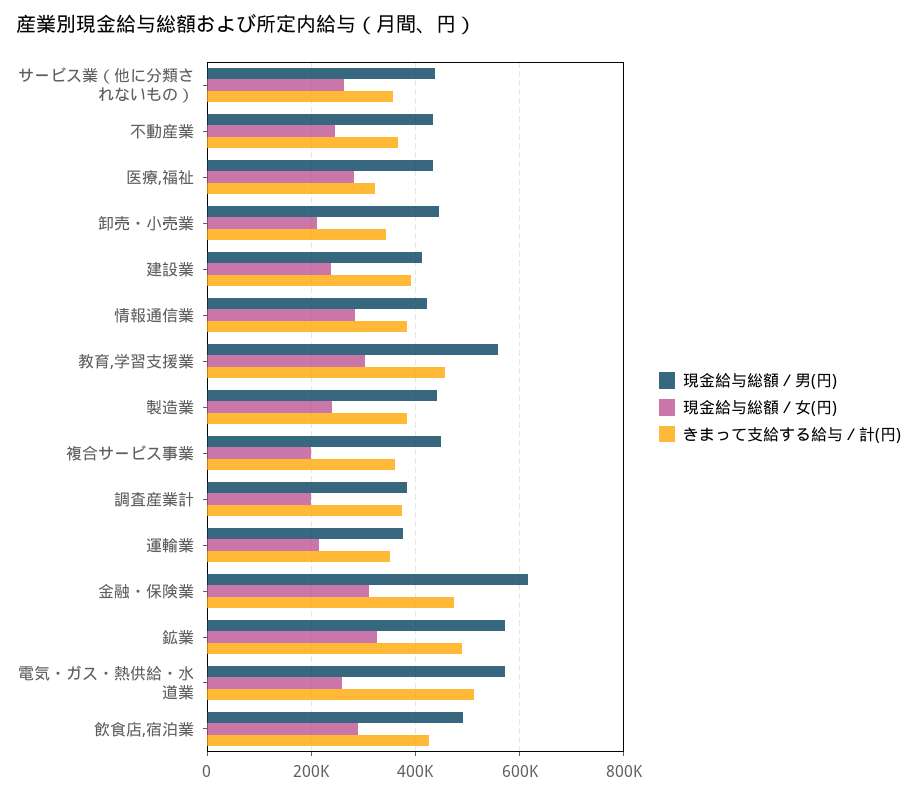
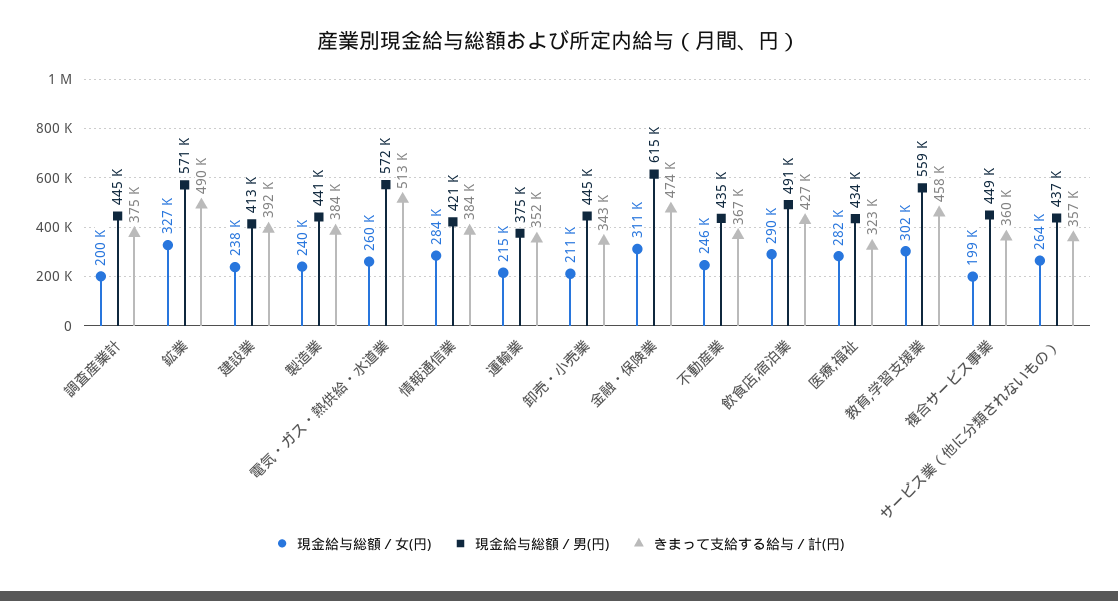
  {
    "現金給与総額／男(円)": {
      "サービス業（他に分類されないもの）": 437000,
      "不動産業": 435000,
      "医療,福祉": 434000,
      "卸売・小売業": 445000,
      "建設業": 413000,
      "情報通信業": 421000,
      "教育,学習支援業": 559000,
      "製造業": 441000,
      "複合サービス事業": 449000,
-     "調査産業計": 380000,
+     "調査産業計": 445000,
      "運輸業": 375000,
      "金融・保険業": 615000,
      "鉱業": 571000,
      "電気・ガス・熱供給・水道業": 572000,
      "飲食店,宿泊業": 491000
    },
    "現金給与総額／女(円)": {
      "サービス業（他に分類されないもの）": 264000,
      "不動産業": 246000,
      "医療,福祉": 282000,
      "卸売・小売業": 211000,
      "建設業": 238000,
      "情報通信業": 284000,
      "教育,学習支援業": 302000,
      "製造業": 240000,
      "複合サービス事業": 199000,
      "調査産業計": 200000,
      "運輸業": 215000,
      "金融・保険業": 311000,
      "鉱業": 327000,
      "電気・ガス・熱供給・水道業": 260000,
      "飲食店,宿泊業": 290000
    },
    "きまって支給する給与／計(円)": {
      "サービス業（他に分類されないもの）": 357000,
      "不動産業": 367000,
      "医療,福祉": 323000,
      "卸売・小売業": 343000,
      "建設業": 392000,
      "情報通信業": 384000,
      "教育,学習支援業": 458000,
      "製造業": 384000,
      "複合サービス事業": 360000,
      "調査産業計": 375000,
      "運輸業": 352000,
      "金融・保険業": 474000,
      "鉱業": 490000,
      "電気・ガス・熱供給・水道業": 513000,
      "飲食店,宿泊業": 427000
    }
  }

